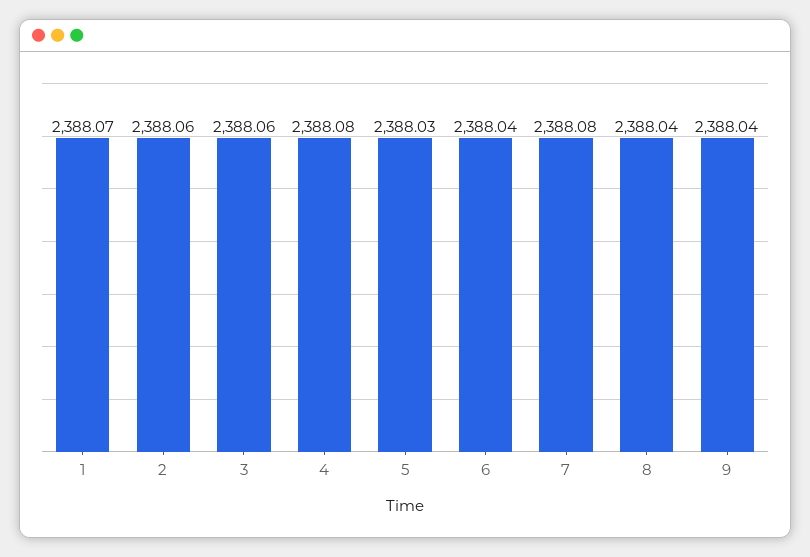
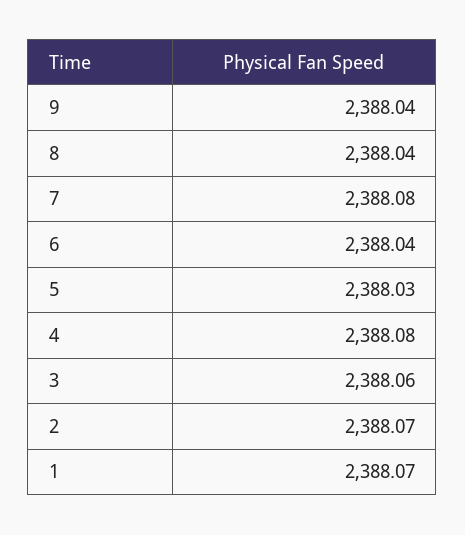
  {
    "1": 2388.07,
-   "2": 2388.06,
+   "2": 2388.07,
    "3": 2388.06,
    "4": 2388.08,
    "5": 2388.03,
    "6": 2388.04,
    "7": 2388.08,
    "8": 2388.04,
    "9": 2388.04
  }

